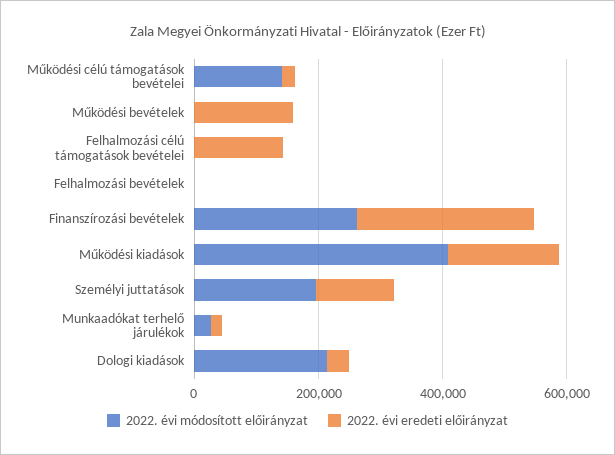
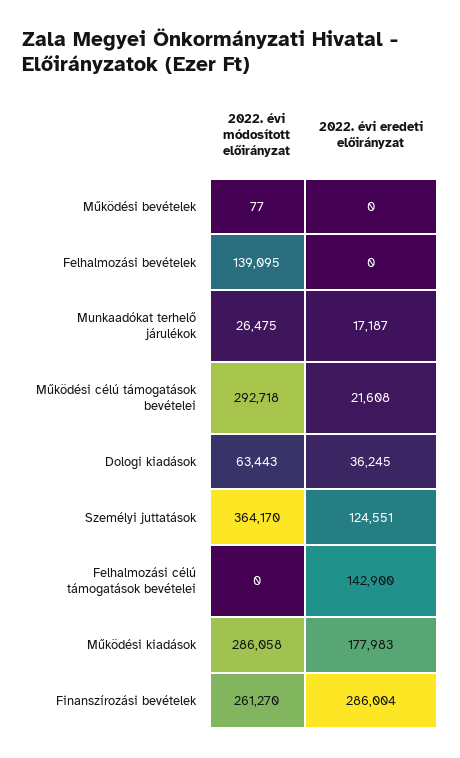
  {
    "2022. évi módosított előirányzat": {
-     "Működési célú támogatások bevételei": 150000,
+     "Működési célú támogatások bevételei": 292718,
      "Működési bevételek": 77,
      "Felhalmozási célú támogatások bevételei": 0,
-     "Felhalmozási bevételek": 0,
+     "Felhalmozási bevételek": 139095,
      "Finanszírozási bevételek": 261270,
-     "Működési kiadások": 400000,
+     "Működési kiadások": 286058,
-     "Személyi juttatások": 200000,
+     "Személyi juttatások": 364170,
      "Munkaadókat terhelő járulékok": 26475,
-     "Dologi kiadások": 200000
+     "Dologi kiadások": 63443
    },
    "2022. évi eredeti előirányzat": {
      "Működési célú támogatások bevételei": 21608,
-     "Működési bevételek": 150000,
+     "Működési bevételek": 0,
      "Felhalmozási célú támogatások bevételei": 142900,
      "Felhalmozási bevételek": 0,
      "Finanszírozási bevételek": 286004,
      "Működési kiadások": 177983,
      "Személyi juttatások": 124551,
      "Munkaadókat terhelő járulékok": 17187,
      "Dologi kiadások": 36245
    }
  }

